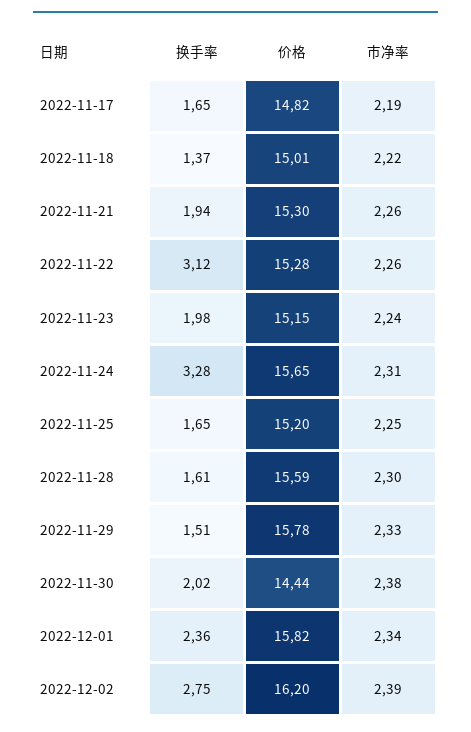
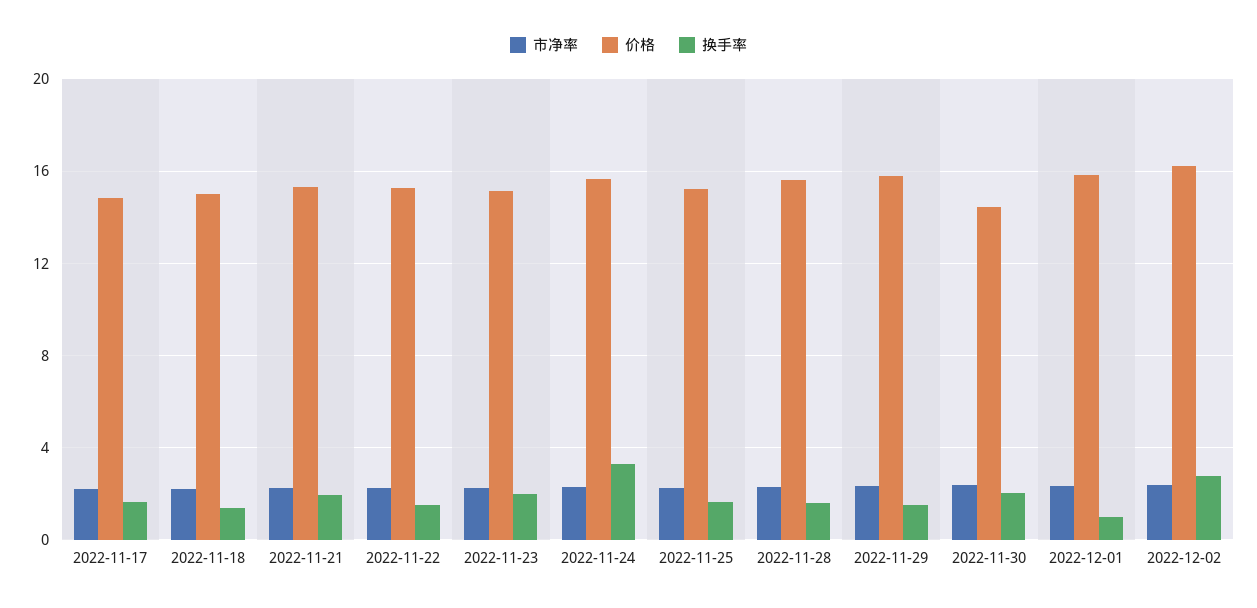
  {
    "换手率": {
      "2022-11-17": 1.65,
      "2022-11-18": 1.37,
      "2022-11-21": 1.94,
-     "2022-11-22": 3.12,
+     "2022-11-22": 1.5,
      "2022-11-23": 1.98,
      "2022-11-24": 3.28,
      "2022-11-25": 1.65,
      "2022-11-28": 1.61,
      "2022-11-29": 1.51,
      "2022-11-30": 2.02,
-     "2022-12-01": 2.36,
+     "2022-12-01": 1,
      "2022-12-02": 2.75
    },
    "价格": {
      "2022-11-17": 14.82,
      "2022-11-18": 15.01,
      "2022-11-21": 15.3,
      "2022-11-22": 15.28,
      "2022-11-23": 15.15,
      "2022-11-24": 15.65,
      "2022-11-25": 15.2,
      "2022-11-28": 15.59,
      "2022-11-29": 15.78,
      "2022-11-30": 14.44,
      "2022-12-01": 15.82,
      "2022-12-02": 16.2
    },
    "市净率": {
      "2022-11-17": 2.19,
      "2022-11-18": 2.22,
      "2022-11-21": 2.26,
      "2022-11-22": 2.26,
      "2022-11-23": 2.24,
      "2022-11-24": 2.31,
      "2022-11-25": 2.25,
      "2022-11-28": 2.3,
      "2022-11-29": 2.33,
      "2022-11-30": 2.38,
      "2022-12-01": 2.34,
      "2022-12-02": 2.39
    }
  }

